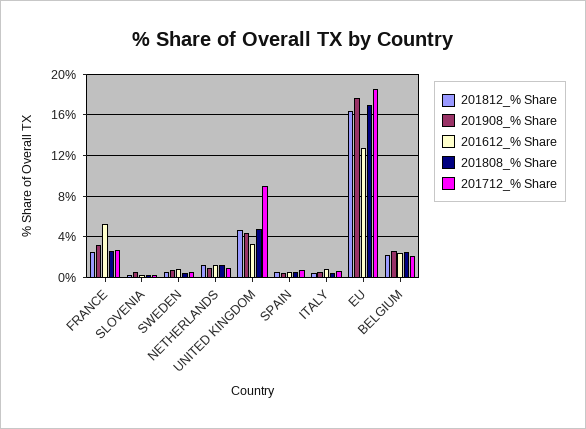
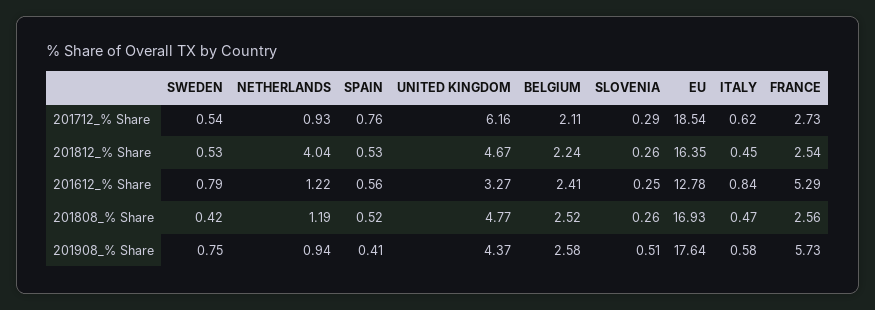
  {
    "201812_% Share": {
      "FRANCE": 2.54,
      "SLOVENIA": 0.26,
      "SWEDEN": 0.53,
-     "NETHERLANDS": 1,
+     "NETHERLANDS": 4.04,
      "UNITED KINGDOM": 4.67,
      "SPAIN": 0.53,
      "ITALY": 0.45,
      "EU": 16.35,
      "BELGIUM": 2.24
    },
    "201908_% Share": {
-     "FRANCE": 3,
+     "FRANCE": 5.73,
      "SLOVENIA": 0.51,
      "SWEDEN": 0.75,
      "NETHERLANDS": 0.94,
      "UNITED KINGDOM": 4.37,
      "SPAIN": 0.41,
      "ITALY": 0.58,
      "EU": 17.64,
      "BELGIUM": 2.58
    },
    "201612_% Share": {
      "FRANCE": 5.29,
      "SLOVENIA": 0.25,
      "SWEDEN": 0.79,
      "NETHERLANDS": 1.22,
      "UNITED KINGDOM": 3.27,
      "SPAIN": 0.56,
      "ITALY": 0.84,
      "EU": 12.78,
      "BELGIUM": 2.41
    },
    "201808_% Share": {
      "FRANCE": 2.56,
      "SLOVENIA": 0.26,
      "SWEDEN": 0.42,
      "NETHERLANDS": 1.19,
      "UNITED KINGDOM": 4.77,
      "SPAIN": 0.52,
      "ITALY": 0.47,
      "EU": 16.93,
      "BELGIUM": 2.52
    },
    "201712_% Share": {
      "FRANCE": 2.73,
      "SLOVENIA": 0.29,
      "SWEDEN": 0.54,
      "NETHERLANDS": 0.93,
-     "UNITED KINGDOM": 9,
+     "UNITED KINGDOM": 6.16,
      "SPAIN": 0.76,
      "ITALY": 0.62,
      "EU": 18.54,
      "BELGIUM": 2.11
    }
  }

